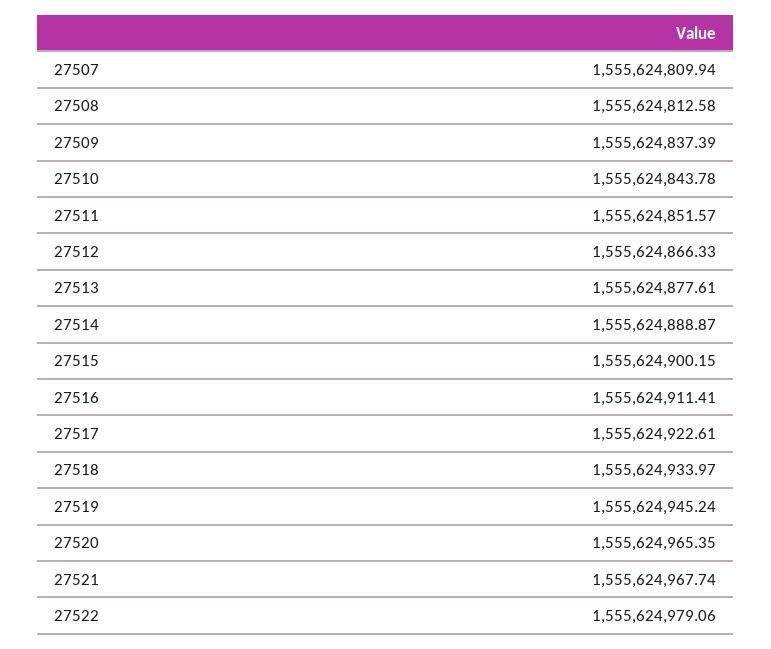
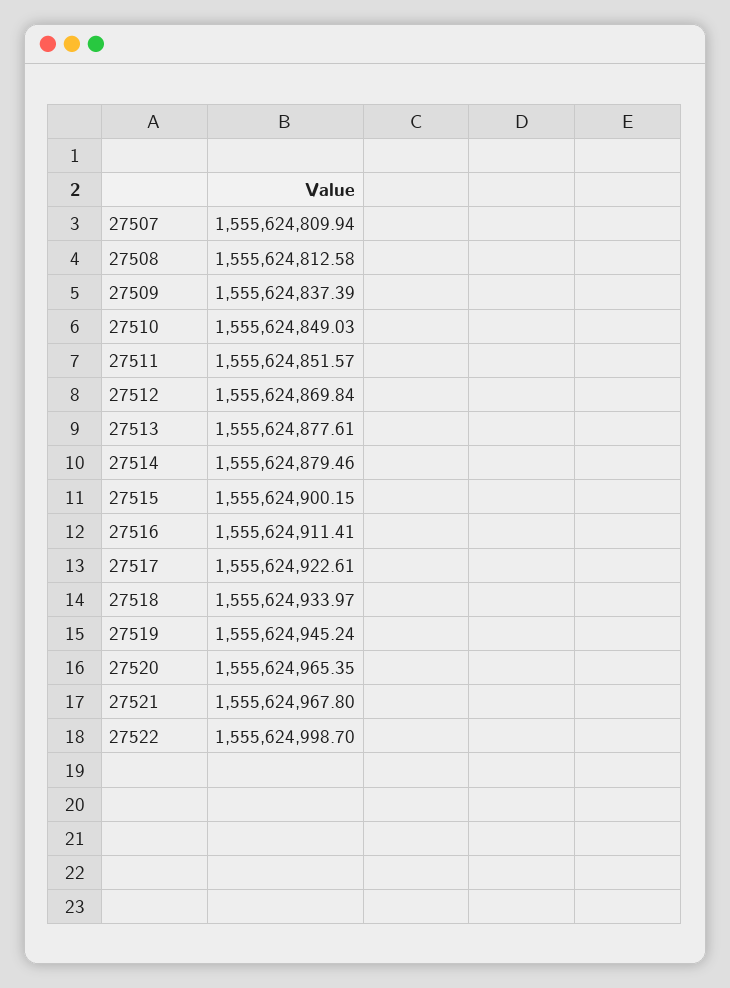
  {
    "27507": 1555624809.94,
    "27508": 1555624812.58,
    "27509": 1555624837.39,
-   "27510": 1555624843.78,
+   "27510": 1555624849.03,
    "27511": 1555624851.57,
-   "27512": 1555624866.33,
+   "27512": 1555624869.84,
    "27513": 1555624877.61,
-   "27514": 1555624888.87,
+   "27514": 1555624879.46,
    "27515": 1555624900.15,
    "27516": 1555624911.41,
    "27517": 1555624922.61,
    "27518": 1555624933.97,
    "27519": 1555624945.24,
    "27520": 1555624965.35,
-   "27521": 1555624967.74,
+   "27521": 1555624967.8,
-   "27522": 1555624979.06
+   "27522": 1555624998.7
  }

